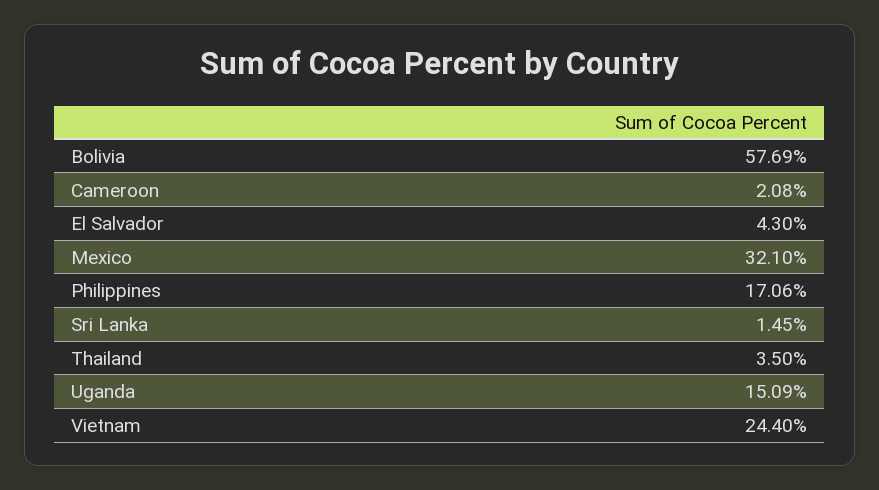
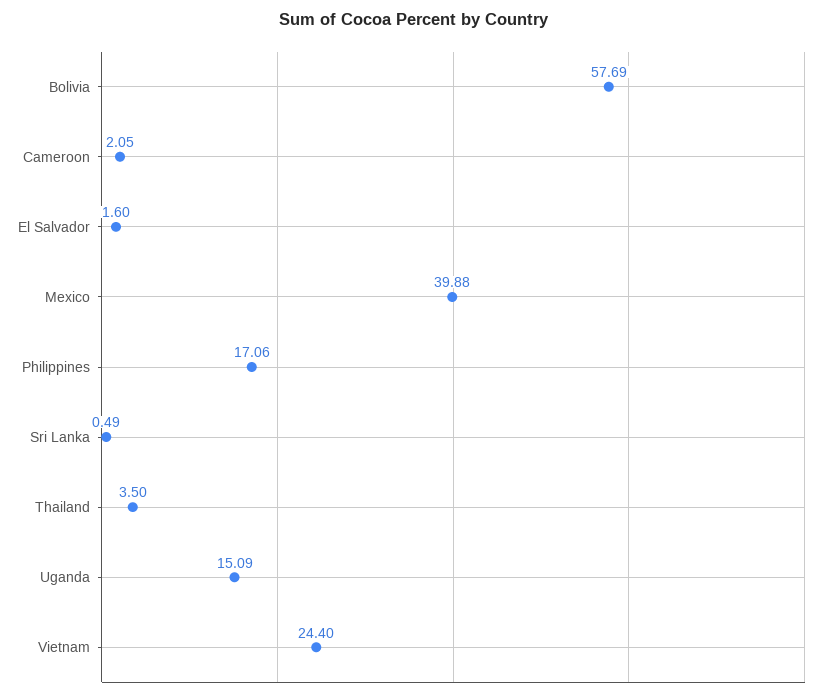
  {
    "Bolivia": 57.69,
-   "Cameroon": 2.08,
+   "Cameroon": 2.05,
-   "El Salvador": 4.3,
+   "El Salvador": 1.6,
-   "Mexico": 32.1,
+   "Mexico": 39.88,
    "Philippines": 17.06,
-   "Sri Lanka": 1.45,
+   "Sri Lanka": 0.49,
    "Thailand": 3.5,
    "Uganda": 15.09,
    "Vietnam": 24.4
  }

